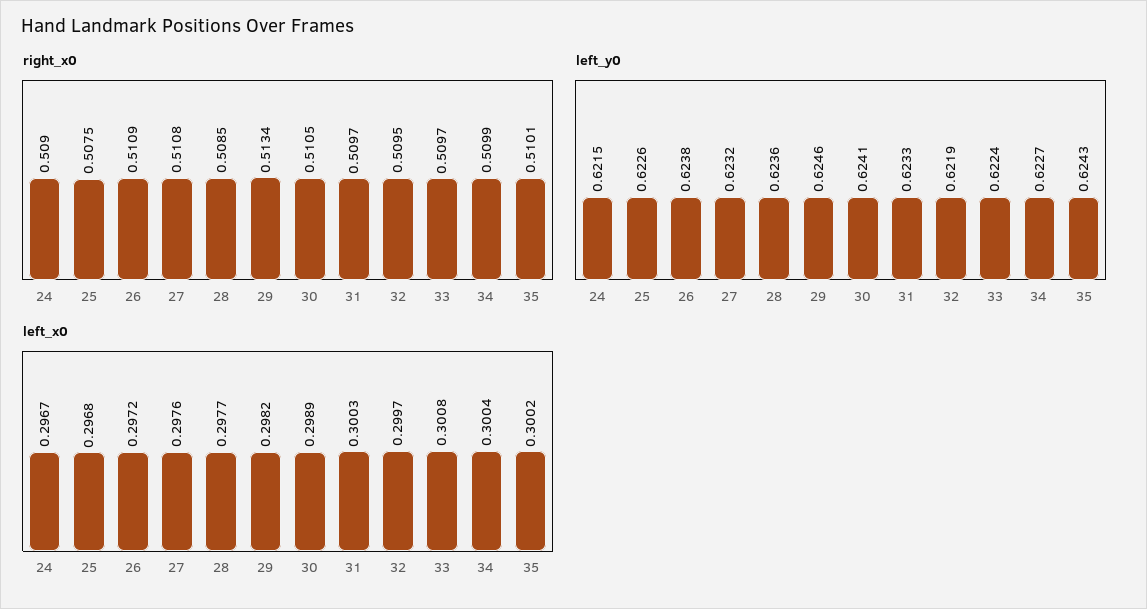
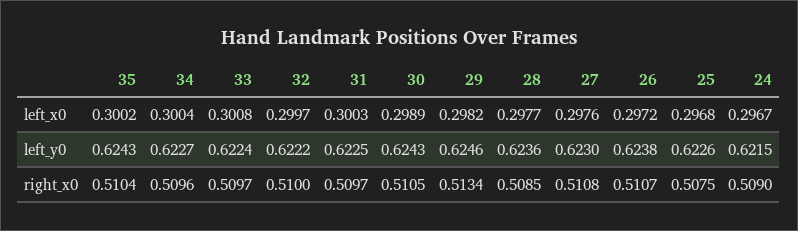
  {
    "right_x0": {
      "24": 0.509,
      "25": 0.5075,
-     "26": 0.5109,
+     "26": 0.5107,
      "27": 0.5108,
      "28": 0.5085,
      "29": 0.5134,
      "30": 0.5105,
      "31": 0.5097,
-     "32": 0.5095,
+     "32": 0.51,
      "33": 0.5097,
-     "34": 0.5099,
+     "34": 0.5096,
-     "35": 0.5101
+     "35": 0.5104
    },
    "left_y0": {
      "24": 0.6215,
      "25": 0.6226,
      "26": 0.6238,
-     "27": 0.6232,
+     "27": 0.623,
      "28": 0.6236,
      "29": 0.6246,
-     "30": 0.6241,
+     "30": 0.6243,
-     "31": 0.6233,
+     "31": 0.6225,
-     "32": 0.6219,
+     "32": 0.6222,
      "33": 0.6224,
      "34": 0.6227,
      "35": 0.6243
    },
    "left_x0": {
      "24": 0.2967,
      "25": 0.2968,
      "26": 0.2972,
      "27": 0.2976,
      "28": 0.2977,
      "29": 0.2982,
      "30": 0.2989,
      "31": 0.3003,
      "32": 0.2997,
      "33": 0.3008,
      "34": 0.3004,
      "35": 0.3002
    }
  }

